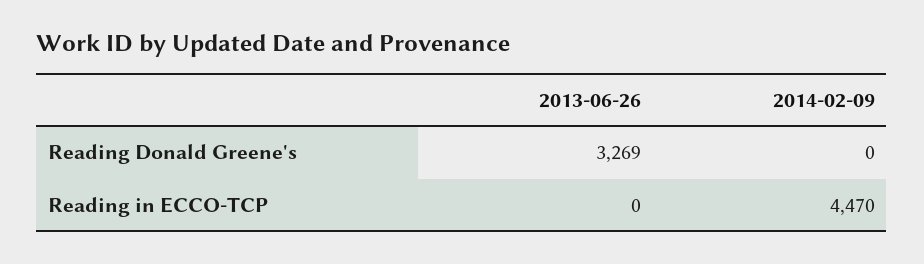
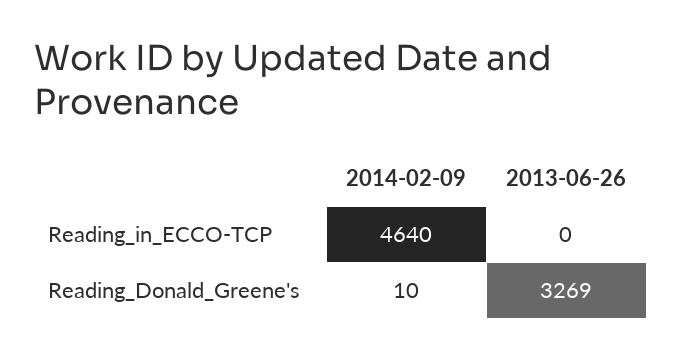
  {
    "2013-06-26": {
      "Reading Donald Greene's": 3269,
      "Reading in ECCO-TCP": 0
    },
    "2014-02-09": {
-     "Reading Donald Greene's": 0,
+     "Reading Donald Greene's": 10,
-     "Reading in ECCO-TCP": 4470
+     "Reading in ECCO-TCP": 4640
    }
  }

